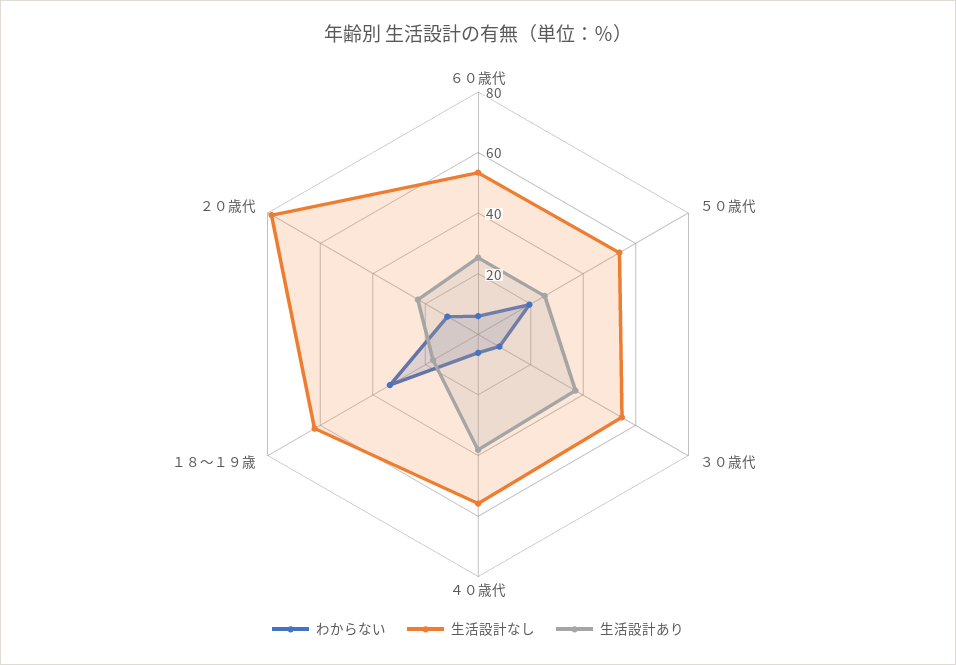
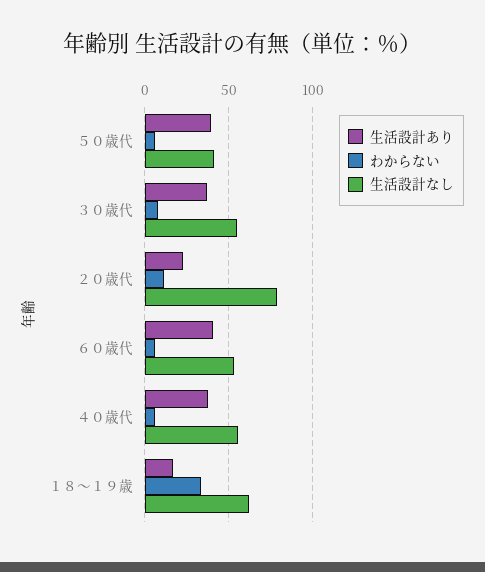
  {
    "わからない": {
      "６０歳代": 5,
-     "５０歳代": 20,
+     "５０歳代": 5,
      "３０歳代": 10,
      "４０歳代": 5,
      "１８～１９歳": 35,
      "２０歳代": 10
    },
    "生活設計なし": {
      "６０歳代": 55,
-     "５０歳代": 55,
+     "５０歳代": 40,
      "３０歳代": 55,
      "４０歳代": 55,
      "１８～１９歳": 60,
      "２０歳代": 80
    },
    "生活設計あり": {
-     "６０歳代": 25,
+     "６０歳代": 40,
-     "５０歳代": 25,
+     "５０歳代": 40,
      "３０歳代": 35,
      "４０歳代": 40,
      "１８～１９歳": 15,
      "２０歳代": 25
    }
  }

